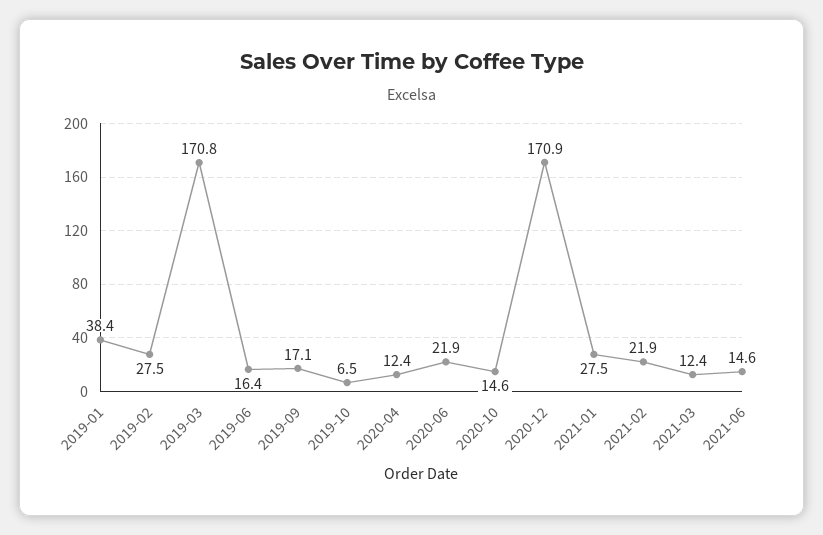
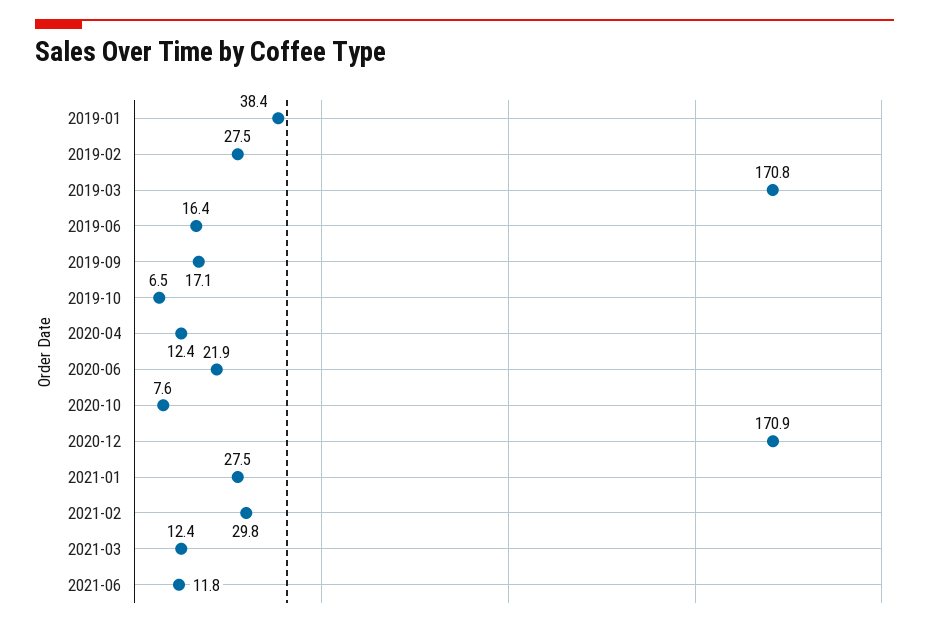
  {
    "2019-01": 38.4,
    "2019-02": 27.5,
    "2019-03": 170.8,
    "2019-06": 16.4,
    "2019-09": 17.1,
    "2019-10": 6.5,
    "2020-04": 12.4,
    "2020-06": 21.9,
-   "2020-10": 14.6,
+   "2020-10": 7.6,
    "2020-12": 170.9,
    "2021-01": 27.5,
-   "2021-02": 21.9,
+   "2021-02": 29.8,
    "2021-03": 12.4,
-   "2021-06": 14.6
+   "2021-06": 11.8
  }

